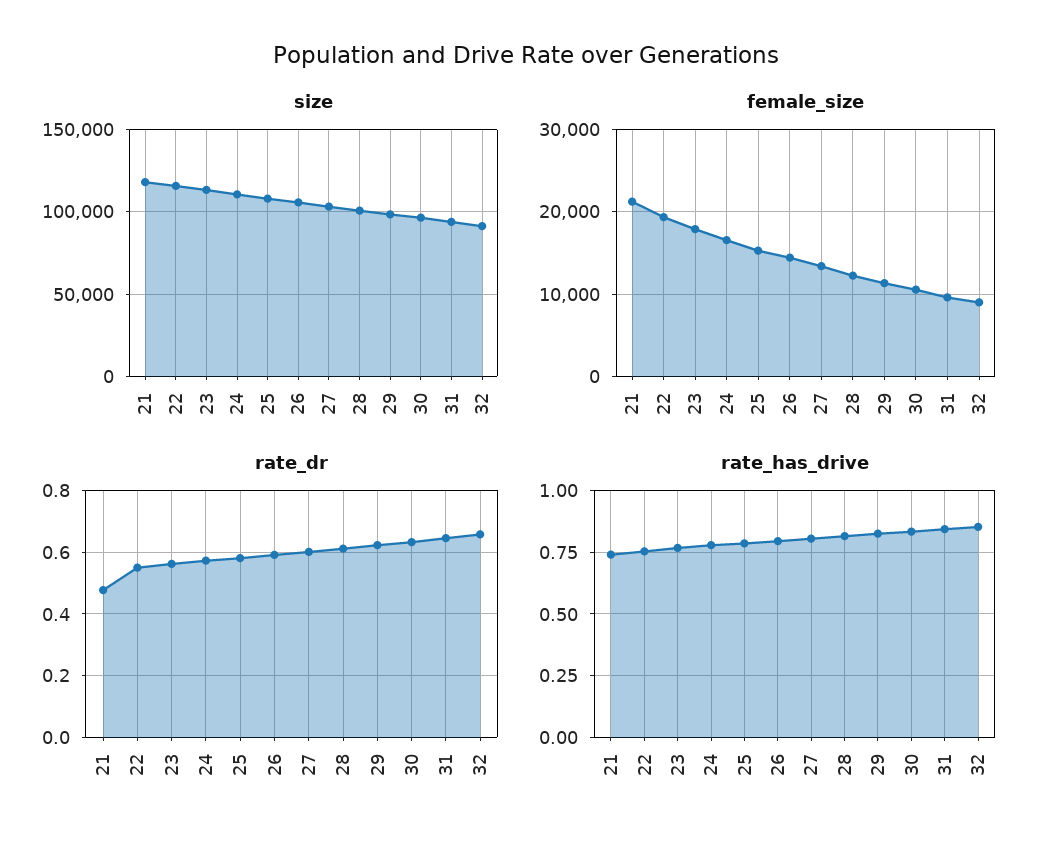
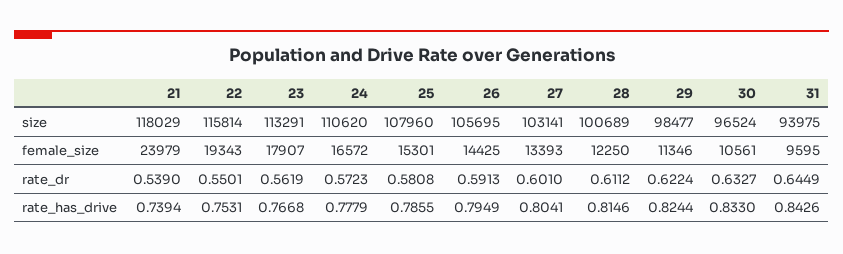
  {
    "size": {
      "21": 118029,
      "22": 115814,
      "23": 113291,
      "24": 110620,
      "25": 107960,
      "26": 105695,
      "27": 103141,
      "28": 100689,
      "29": 98477,
      "30": 96524,
-     "31": 93975,
+     "31": 93975
-     "32": 90000
    },
    "female_size": {
-     "21": 21000,
+     "21": 23979,
      "22": 19343,
      "23": 17907,
      "24": 16572,
      "25": 15301,
      "26": 14425,
      "27": 13393,
      "28": 12250,
      "29": 11346,
      "30": 10561,
-     "31": 9595,
+     "31": 9595
-     "32": 9000
    },
    "rate_dr": {
-     "21": 0.48,
+     "21": 0.539,
      "22": 0.5501,
      "23": 0.5619,
      "24": 0.5723,
      "25": 0.5808,
      "26": 0.5913,
      "27": 0.601,
      "28": 0.6112,
      "29": 0.6224,
      "30": 0.6327,
-     "31": 0.6449,
+     "31": 0.6449
-     "32": 0.66
    },
    "rate_has_drive": {
      "21": 0.7394,
      "22": 0.7531,
      "23": 0.7668,
      "24": 0.7779,
      "25": 0.7855,
      "26": 0.7949,
      "27": 0.8041,
      "28": 0.8146,
      "29": 0.8244,
      "30": 0.833,
-     "31": 0.8426,
+     "31": 0.8426
-     "32": 0.85
    }
  }

